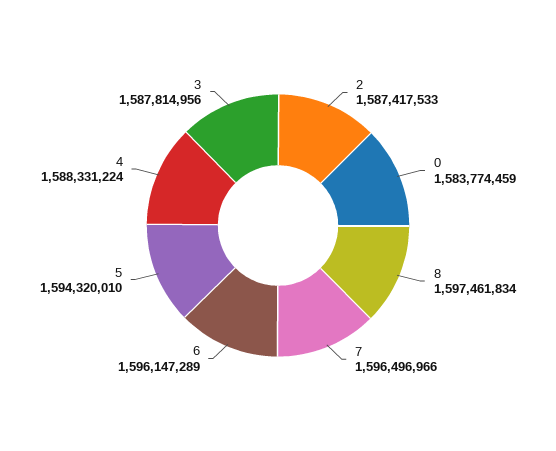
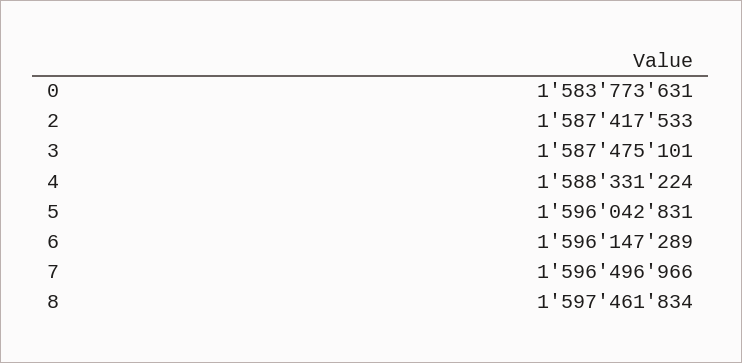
  {
    "2": 1587417533,
-   "0": 1583774459,
+   "0": 1583773631,
    "8": 1597461834,
    "7": 1596496966,
    "6": 1596147289,
-   "5": 1594320010,
+   "5": 1596042831,
    "4": 1588331224,
-   "3": 1587814956
+   "3": 1587475101
  }

